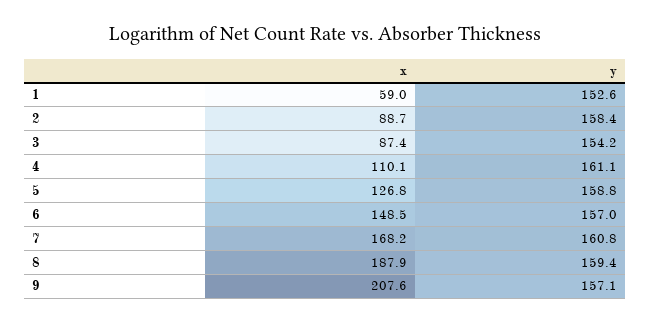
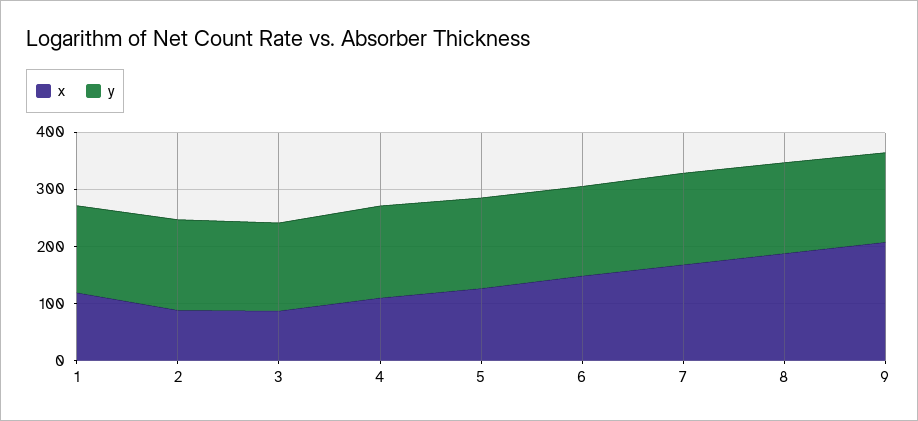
  {
    "x": {
-     "1": 59,
+     "1": 120,
      "2": 88.7,
      "3": 87.4,
      "4": 110.1,
      "5": 126.8,
      "6": 148.5,
      "7": 168.2,
      "8": 187.9,
      "9": 207.6
    },
    "y": {
      "1": 152.6,
      "2": 158.4,
      "3": 154.2,
      "4": 161.1,
      "5": 158.8,
      "6": 157,
      "7": 160.8,
      "8": 159.4,
      "9": 157.1
    }
  }

